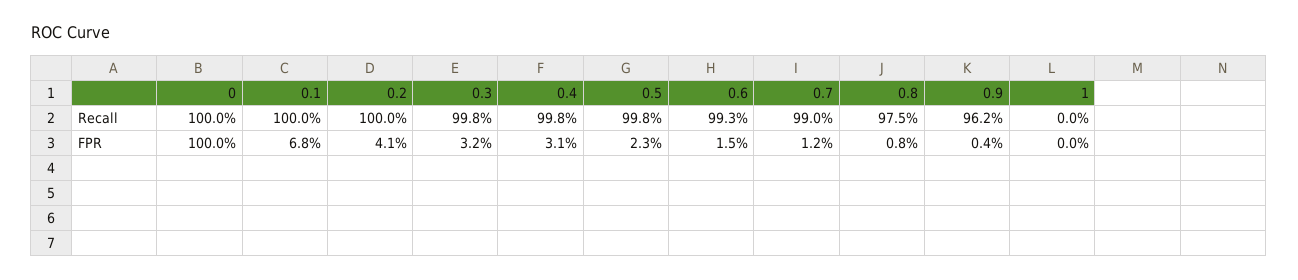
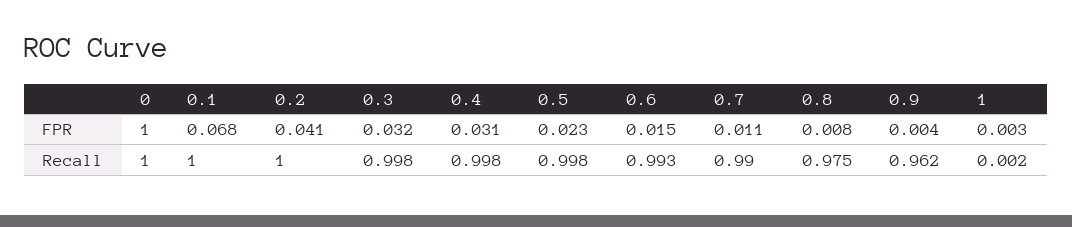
  {
    "0": {
      "Recall": 1,
      "FPR": 1
    },
    "0.1": {
      "Recall": 1,
      "FPR": 0.068
    },
    "0.2": {
      "Recall": 1,
      "FPR": 0.041
    },
    "0.3": {
      "Recall": 0.998,
      "FPR": 0.032
    },
    "0.4": {
      "Recall": 0.998,
      "FPR": 0.031
    },
    "0.5": {
      "Recall": 0.998,
      "FPR": 0.023
    },
    "0.6": {
      "Recall": 0.993,
      "FPR": 0.015
    },
    "0.7": {
      "Recall": 0.99,
-     "FPR": 0.012
+     "FPR": 0.011
    },
    "0.8": {
      "Recall": 0.975,
      "FPR": 0.008
    },
    "0.9": {
      "Recall": 0.962,
      "FPR": 0.004
    },
    "1": {
-     "Recall": 0,
+     "Recall": 0.002,
-     "FPR": 0
+     "FPR": 0.003
    }
  }

